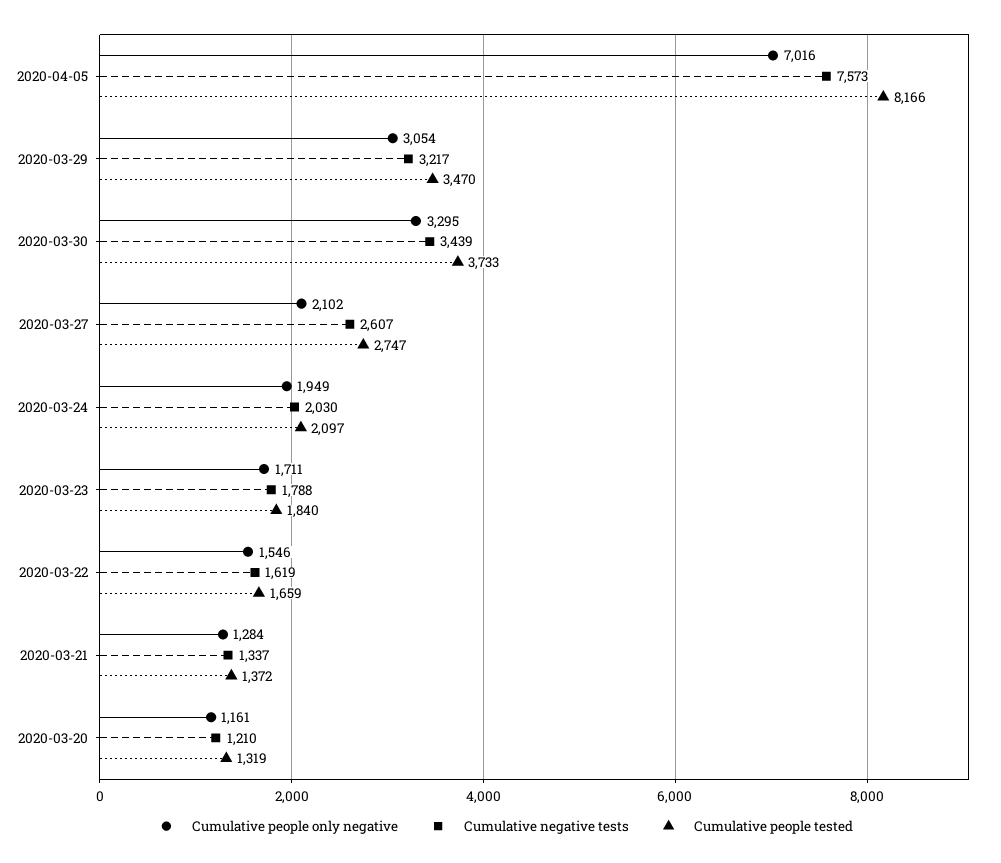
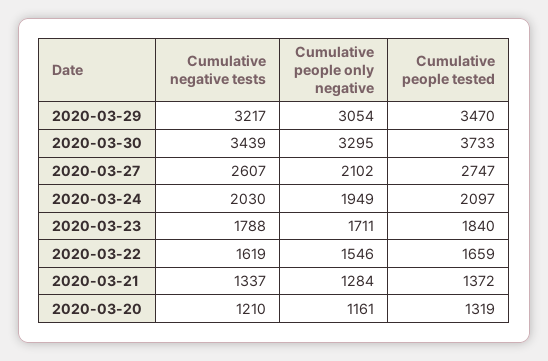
  {
    "Cumulative people only negative": {
-     "2020-04-05": 7016,
      "2020-03-29": 3054,
      "2020-03-30": 3295,
      "2020-03-27": 2102,
      "2020-03-24": 1949,
      "2020-03-23": 1711,
      "2020-03-22": 1546,
      "2020-03-21": 1284,
      "2020-03-20": 1161
    },
    "Cumulative negative tests": {
-     "2020-04-05": 7573,
      "2020-03-29": 3217,
      "2020-03-30": 3439,
      "2020-03-27": 2607,
      "2020-03-24": 2030,
      "2020-03-23": 1788,
      "2020-03-22": 1619,
      "2020-03-21": 1337,
      "2020-03-20": 1210
    },
    "Cumulative people tested": {
-     "2020-04-05": 8166,
      "2020-03-29": 3470,
      "2020-03-30": 3733,
      "2020-03-27": 2747,
      "2020-03-24": 2097,
      "2020-03-23": 1840,
      "2020-03-22": 1659,
      "2020-03-21": 1372,
      "2020-03-20": 1319
    }
  }

